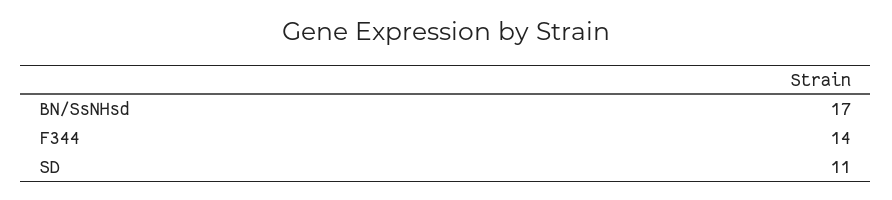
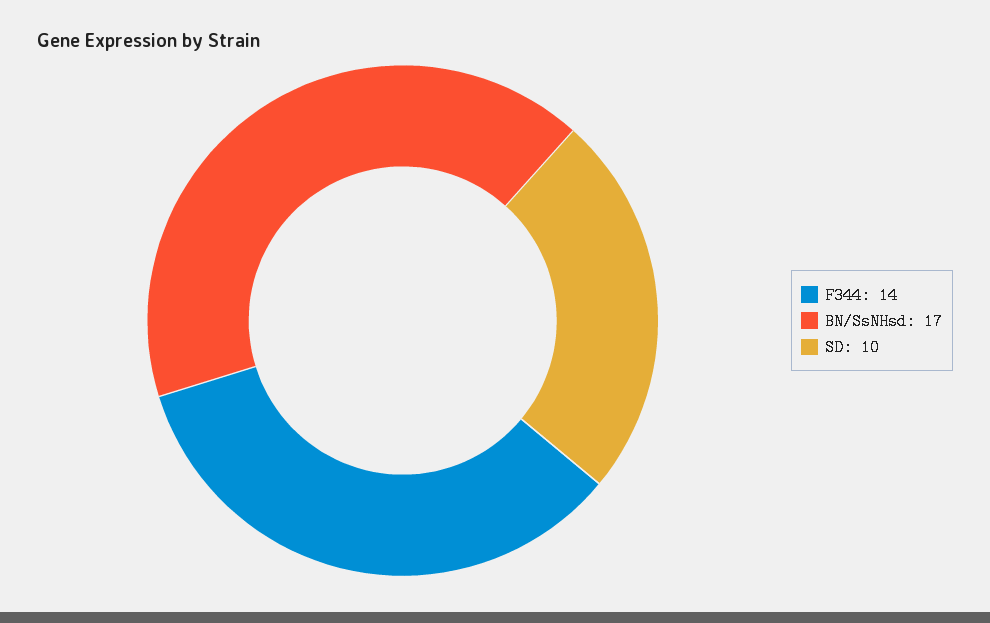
  {
    "BN/SsNHsd": 17,
    "F344": 14,
-   "SD": 11
+   "SD": 10
  }

